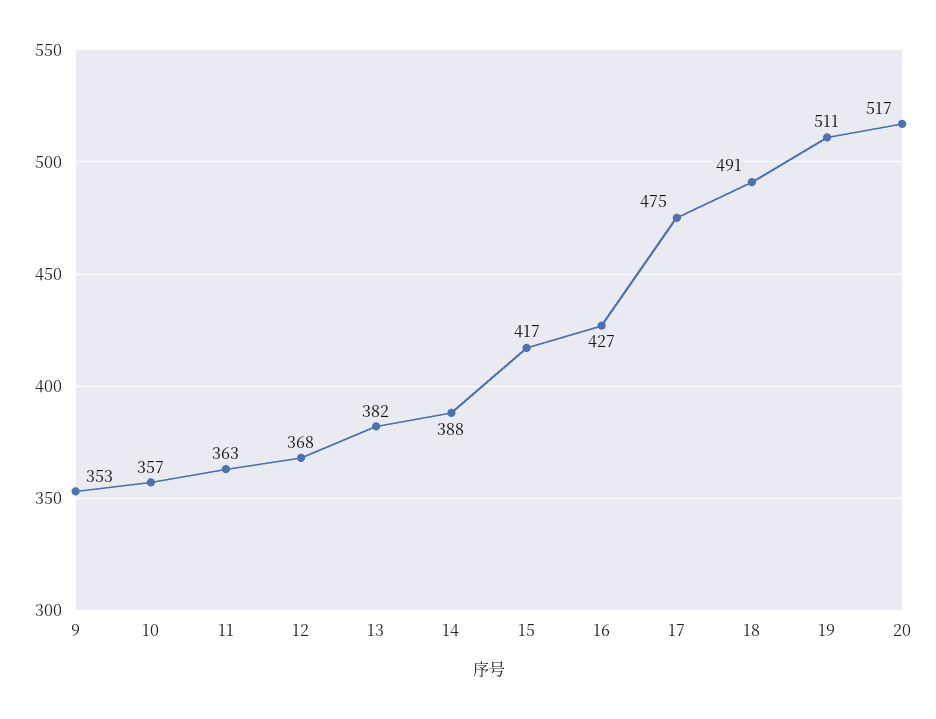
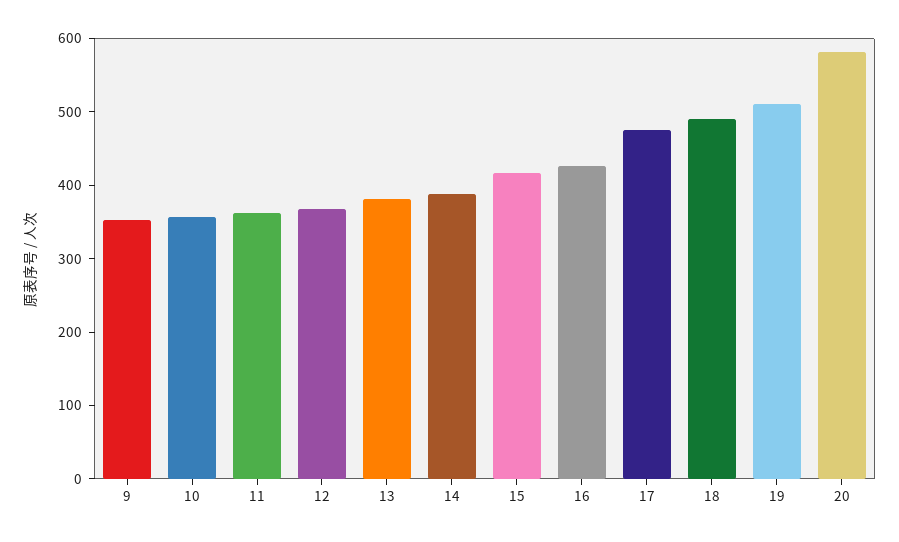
  {
    "9": 353,
    "10": 357,
    "11": 363,
    "12": 368,
    "13": 382,
    "14": 388,
    "15": 417,
    "16": 427,
    "17": 475,
    "18": 491,
    "19": 511,
-   "20": 517
+   "20": 580
  }

